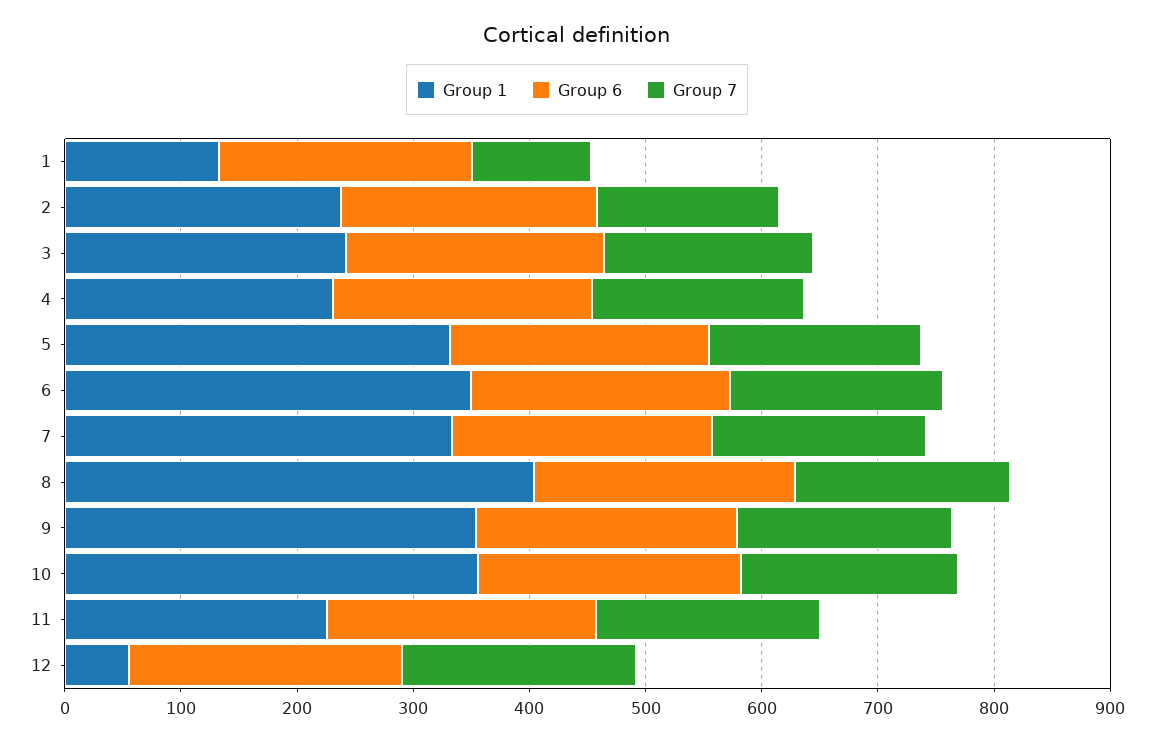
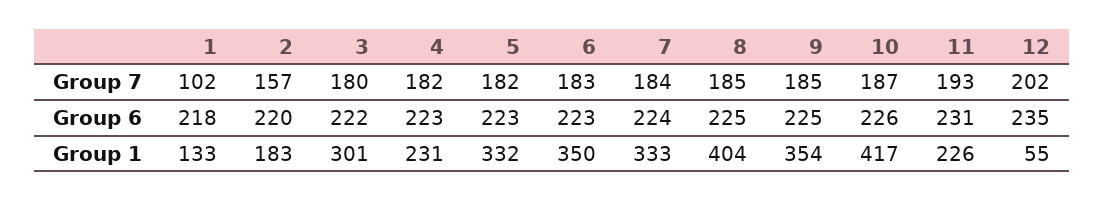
  {
    "Group 1": {
      "1": 133,
-     "2": 240,
+     "2": 183,
-     "3": 240,
+     "3": 301,
      "4": 231,
      "5": 332,
      "6": 350,
      "7": 333,
      "8": 404,
      "9": 354,
-     "10": 360,
+     "10": 417,
      "11": 226,
      "12": 55
    },
    "Group 6": {
      "1": 218,
      "2": 220,
      "3": 222,
      "4": 223,
      "5": 223,
      "6": 223,
      "7": 224,
      "8": 225,
      "9": 225,
      "10": 226,
      "11": 231,
      "12": 235
    },
    "Group 7": {
      "1": 102,
      "2": 157,
      "3": 180,
      "4": 182,
      "5": 182,
      "6": 183,
      "7": 184,
      "8": 185,
      "9": 185,
      "10": 187,
      "11": 193,
      "12": 202
    }
  }

